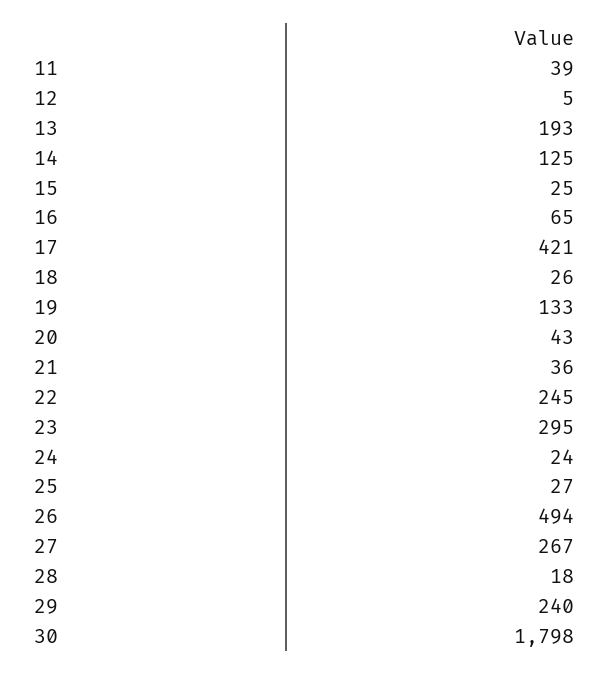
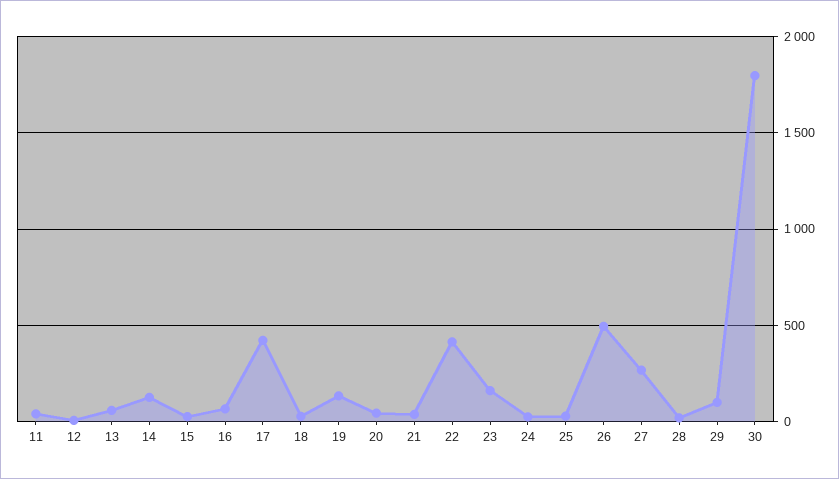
  {
    "11": 39,
    "12": 5,
-   "13": 193,
+   "13": 50,
    "14": 125,
    "15": 25,
    "16": 65,
    "17": 421,
    "18": 26,
    "19": 133,
    "20": 43,
    "21": 36,
-   "22": 245,
+   "22": 400,
-   "23": 295,
+   "23": 150,
    "24": 24,
    "25": 27,
    "26": 494,
    "27": 267,
    "28": 18,
-   "29": 240,
+   "29": 100,
    "30": 1798
  }

